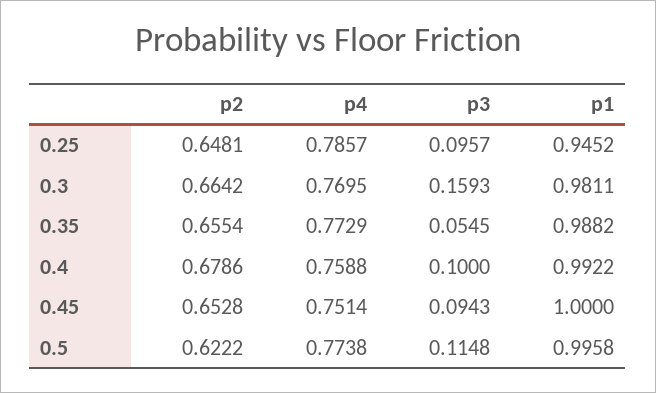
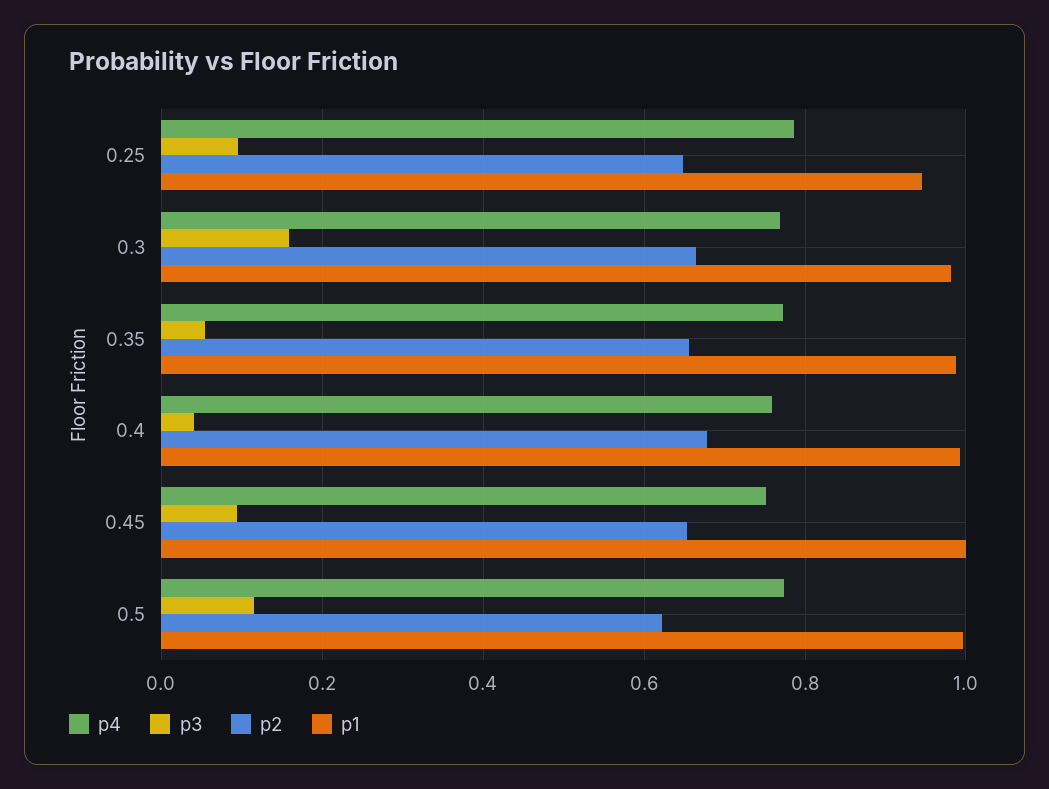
  {
    "p2": {
      "0.25": 0.6481,
      "0.3": 0.6642,
      "0.35": 0.6554,
      "0.4": 0.6786,
      "0.45": 0.6528,
      "0.5": 0.6222
    },
    "p4": {
      "0.25": 0.7857,
      "0.3": 0.7695,
      "0.35": 0.7729,
      "0.4": 0.7588,
      "0.45": 0.7514,
      "0.5": 0.7738
    },
    "p3": {
      "0.25": 0.0957,
      "0.3": 0.1593,
      "0.35": 0.0545,
-     "0.4": 0.1,
+     "0.4": 0.04,
      "0.45": 0.0943,
      "0.5": 0.1148
    },
    "p1": {
      "0.25": 0.9452,
      "0.3": 0.9811,
      "0.35": 0.9882,
      "0.4": 0.9922,
      "0.45": 1,
      "0.5": 0.9958
    }
  }

